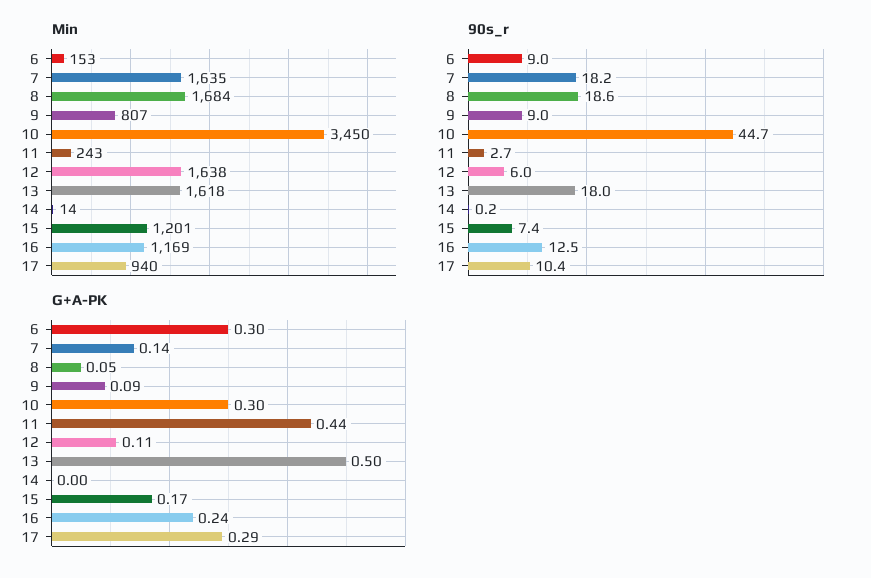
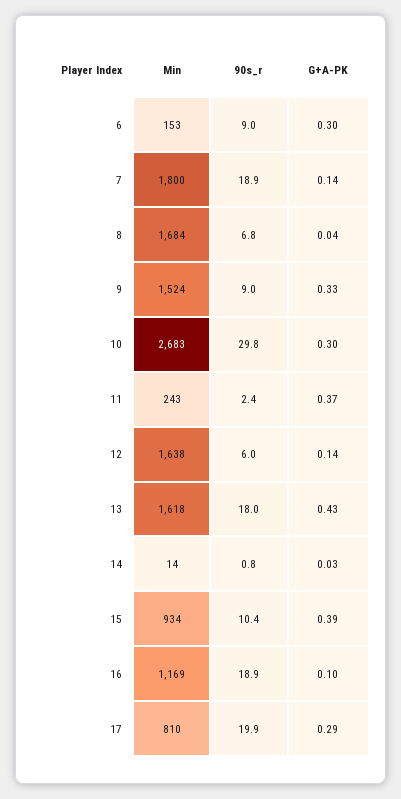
  {
    "Min": {
      "6": 153,
-     "7": 1635,
+     "7": 1800,
      "8": 1684,
-     "9": 807,
+     "9": 1524,
-     "10": 3450,
+     "10": 2683,
      "11": 243,
      "12": 1638,
      "13": 1618,
      "14": 14,
-     "15": 1201,
+     "15": 934,
      "16": 1169,
-     "17": 940
+     "17": 810
    },
    "90s_r": {
      "6": 9,
-     "7": 18.2,
+     "7": 18.9,
-     "8": 18.6,
+     "8": 6.8,
      "9": 9,
-     "10": 44.7,
+     "10": 29.8,
-     "11": 2.7,
+     "11": 2.4,
      "12": 6,
      "13": 18,
-     "14": 0.2,
+     "14": 0.8,
-     "15": 7.4,
+     "15": 10.4,
-     "16": 12.5,
+     "16": 18.9,
-     "17": 10.4
+     "17": 19.9
    },
    "G+A-PK": {
      "6": 0.3,
      "7": 0.14,
-     "8": 0.05,
+     "8": 0.04,
-     "9": 0.09,
+     "9": 0.33,
      "10": 0.3,
-     "11": 0.44,
+     "11": 0.37,
-     "12": 0.11,
+     "12": 0.14,
-     "13": 0.5,
+     "13": 0.43,
-     "14": 0,
+     "14": 0.03,
-     "15": 0.17,
+     "15": 0.39,
-     "16": 0.24,
+     "16": 0.1,
      "17": 0.29
    }
  }

